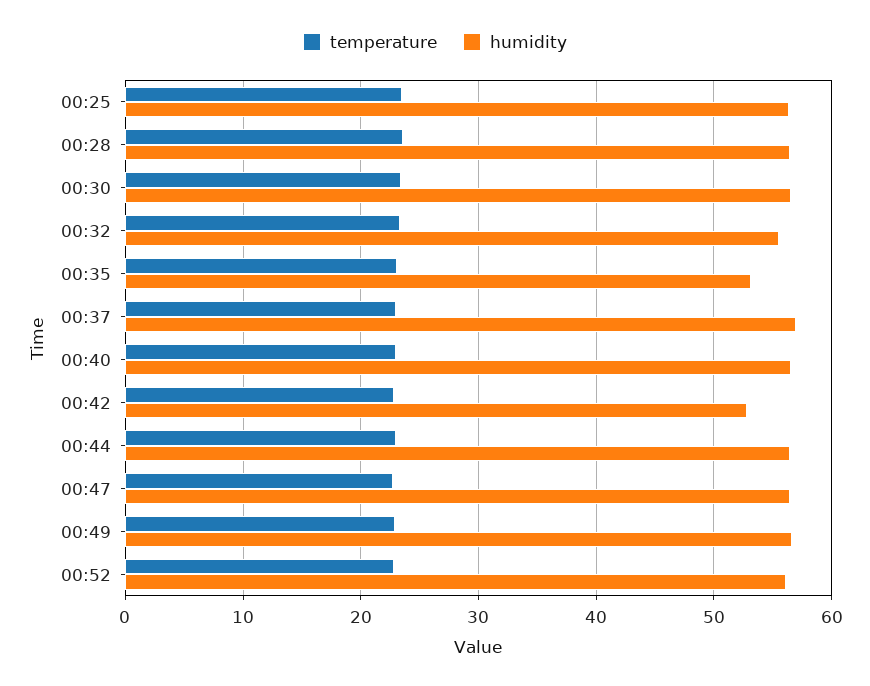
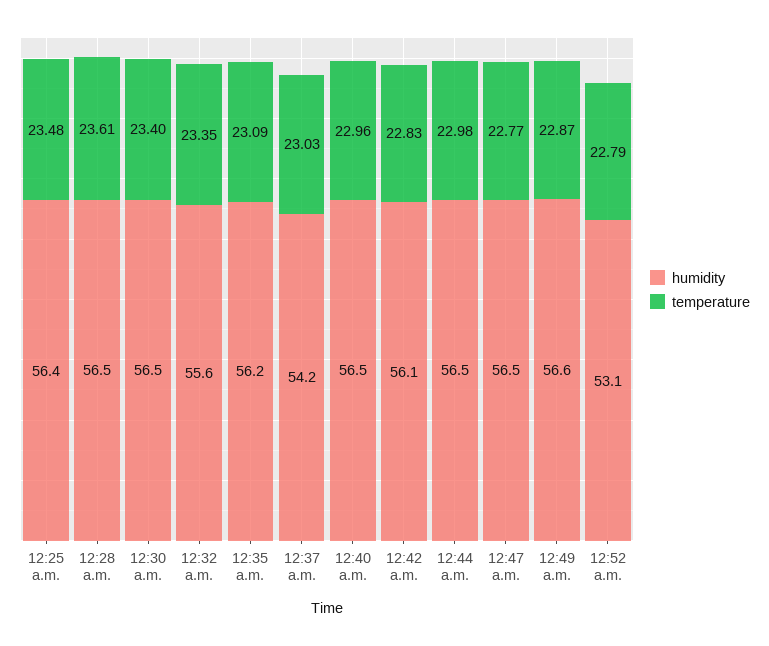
  {
    "temperature": {
      "00:25": 23.48,
      "00:28": 23.61,
      "00:30": 23.4,
      "00:32": 23.35,
      "00:35": 23.09,
      "00:37": 23.03,
      "00:40": 22.96,
      "00:42": 22.83,
      "00:44": 22.98,
      "00:47": 22.77,
      "00:49": 22.87,
      "00:52": 22.79
    },
    "humidity": {
      "00:25": 56.4,
      "00:28": 56.5,
      "00:30": 56.5,
      "00:32": 55.6,
-     "00:35": 53,
+     "00:35": 56.2,
-     "00:37": 57,
+     "00:37": 54.2,
      "00:40": 56.5,
-     "00:42": 53,
+     "00:42": 56.1,
      "00:44": 56.5,
      "00:47": 56.5,
      "00:49": 56.6,
-     "00:52": 56
+     "00:52": 53.1
    }
  }

